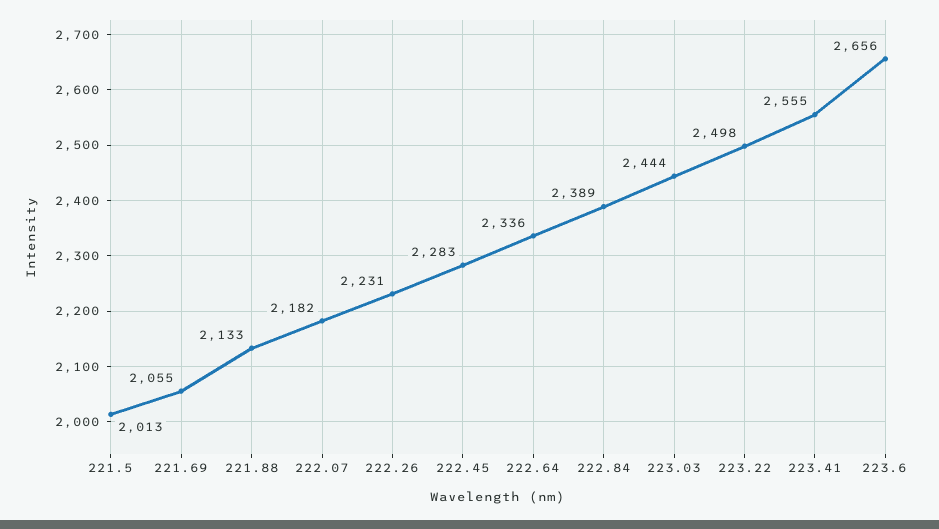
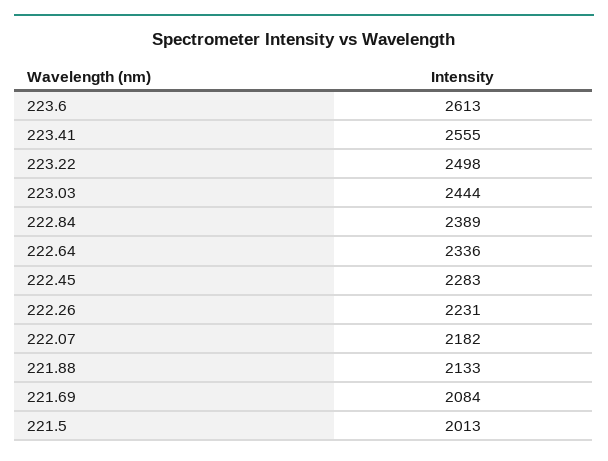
  {
    "221.5": 2013,
-   "221.69": 2055,
+   "221.69": 2084,
    "221.88": 2133,
    "222.07": 2182,
    "222.26": 2231,
    "222.45": 2283,
    "222.64": 2336,
    "222.84": 2389,
    "223.03": 2444,
    "223.22": 2498,
    "223.41": 2555,
-   "223.6": 2656
+   "223.6": 2613
  }

